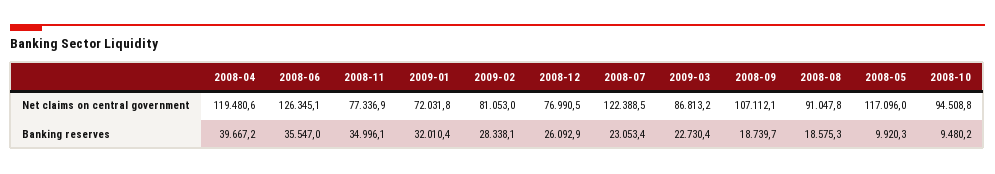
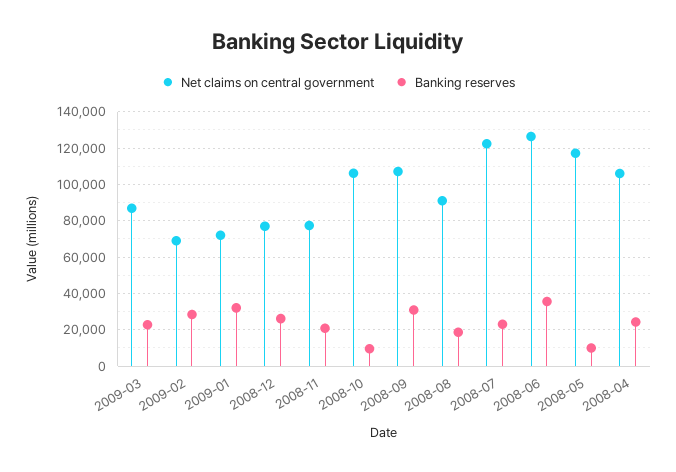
  {
    "Net claims on central government": {
-     "2008-04": 119480.6,
+     "2008-04": 105000,
      "2008-06": 126345.1,
      "2008-11": 77336.9,
      "2009-01": 72031.8,
-     "2009-02": 81053,
+     "2009-02": 70000,
      "2008-12": 76990.5,
      "2008-07": 122388.5,
      "2009-03": 86813.2,
      "2008-09": 107112.1,
      "2008-08": 91047.8,
      "2008-05": 117096,
-     "2008-10": 94508.8
+     "2008-10": 105000
    },
    "Banking reserves": {
-     "2008-04": 39667.2,
+     "2008-04": 25000,
      "2008-06": 35547,
-     "2008-11": 34996.1,
+     "2008-11": 20000,
      "2009-01": 32010.4,
      "2009-02": 28338.1,
      "2008-12": 26092.9,
      "2008-07": 23053.4,
      "2009-03": 22730.4,
-     "2008-09": 18739.7,
+     "2008-09": 30000,
      "2008-08": 18575.3,
      "2008-05": 9920.3,
      "2008-10": 9480.2
    }
  }

